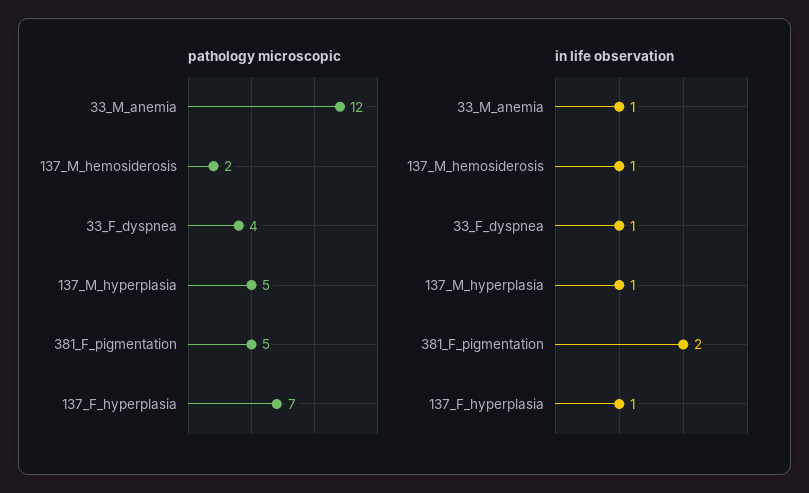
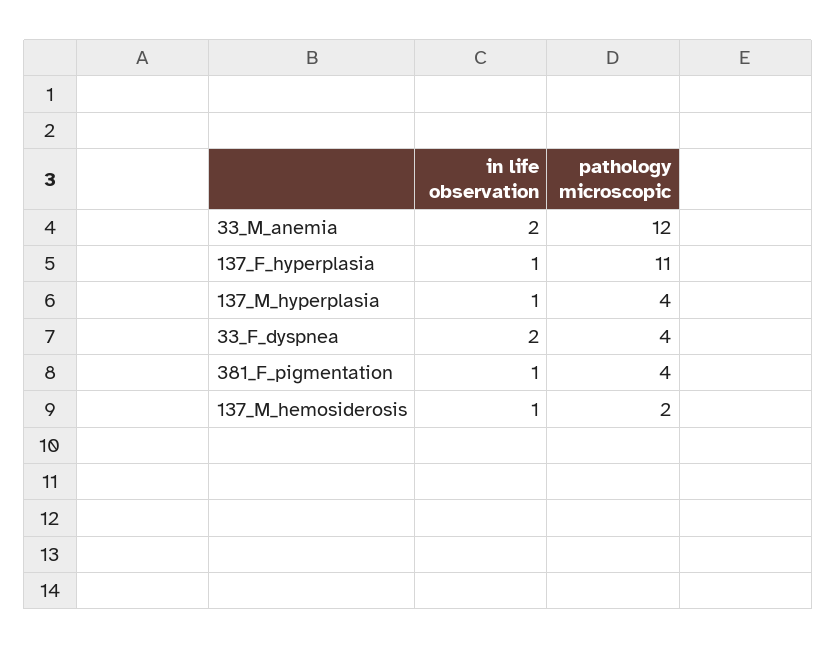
  {
    "pathology microscopic": {
      "33_M_anemia": 12,
      "137_M_hemosiderosis": 2,
      "33_F_dyspnea": 4,
-     "137_M_hyperplasia": 5,
+     "137_M_hyperplasia": 4,
-     "381_F_pigmentation": 5,
+     "381_F_pigmentation": 4,
-     "137_F_hyperplasia": 7
+     "137_F_hyperplasia": 11
    },
    "in life observation": {
-     "33_M_anemia": 1,
+     "33_M_anemia": 2,
      "137_M_hemosiderosis": 1,
-     "33_F_dyspnea": 1,
+     "33_F_dyspnea": 2,
      "137_M_hyperplasia": 1,
-     "381_F_pigmentation": 2,
+     "381_F_pigmentation": 1,
      "137_F_hyperplasia": 1
    }
  }

